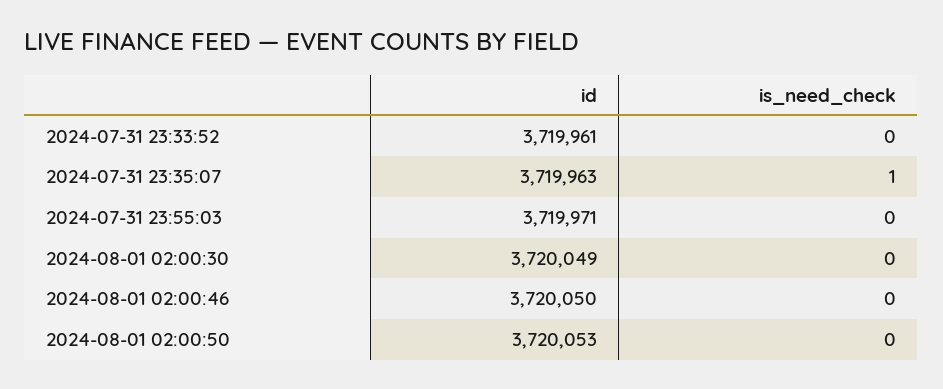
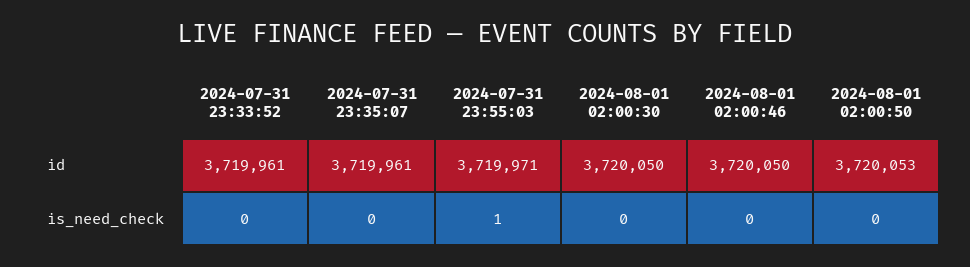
  {
    "id": {
      "2024-07-31 23:33:52": 3719961,
-     "2024-07-31 23:35:07": 3719963,
+     "2024-07-31 23:35:07": 3719961,
      "2024-07-31 23:55:03": 3719971,
-     "2024-08-01 02:00:30": 3720049,
+     "2024-08-01 02:00:30": 3720050,
      "2024-08-01 02:00:46": 3720050,
      "2024-08-01 02:00:50": 3720053
    },
    "is_need_check": {
      "2024-07-31 23:33:52": 0,
-     "2024-07-31 23:35:07": 1,
+     "2024-07-31 23:35:07": 0,
-     "2024-07-31 23:55:03": 0,
+     "2024-07-31 23:55:03": 1,
      "2024-08-01 02:00:30": 0,
      "2024-08-01 02:00:46": 0,
      "2024-08-01 02:00:50": 0
    }
  }

